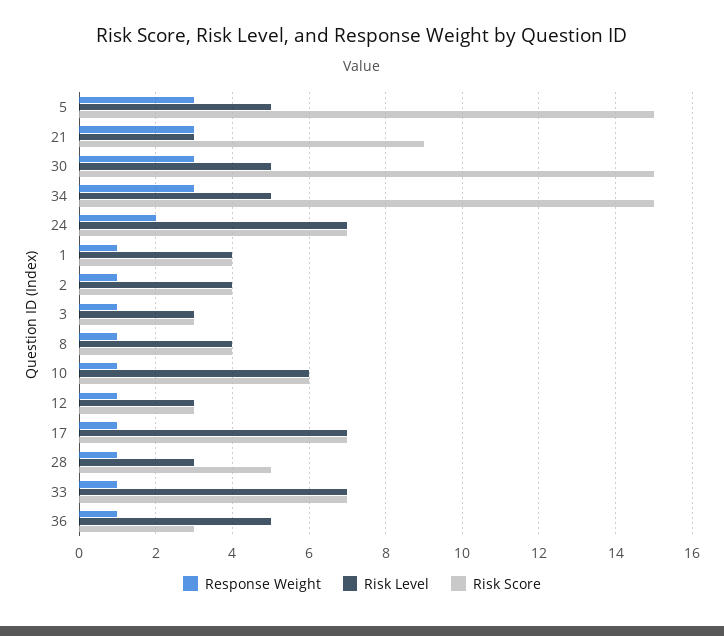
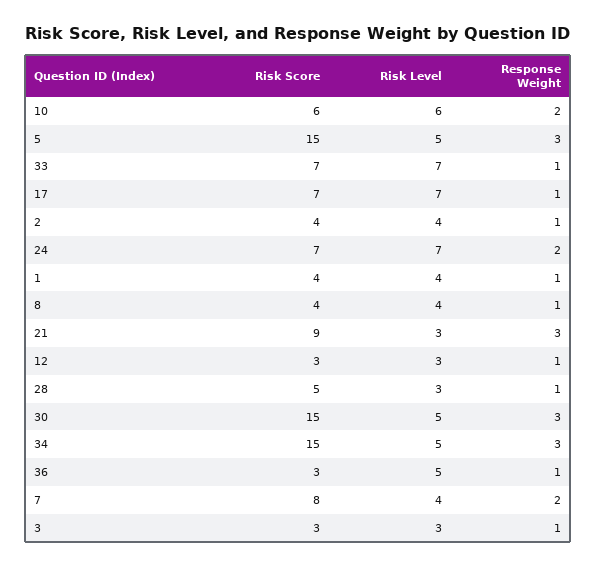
  {
    "Response Weight": {
      "5": 3,
      "21": 3,
      "30": 3,
      "34": 3,
      "24": 2,
      "1": 1,
      "2": 1,
      "3": 1,
      "8": 1,
-     "10": 1,
+     "10": 2,
      "12": 1,
      "17": 1,
      "28": 1,
      "33": 1,
-     "36": 1
+     "36": 1,
+     "7": 2
    },
    "Risk Level": {
      "5": 5,
      "21": 3,
      "30": 5,
      "34": 5,
      "24": 7,
      "1": 4,
      "2": 4,
      "3": 3,
      "8": 4,
      "10": 6,
      "12": 3,
      "17": 7,
      "28": 3,
      "33": 7,
-     "36": 5
+     "36": 5,
+     "7": 4
    },
    "Risk Score": {
      "5": 15,
      "21": 9,
      "30": 15,
      "34": 15,
      "24": 7,
      "1": 4,
      "2": 4,
      "3": 3,
      "8": 4,
      "10": 6,
      "12": 3,
      "17": 7,
      "28": 5,
      "33": 7,
-     "36": 3
+     "36": 3,
+     "7": 8
    }
  }

